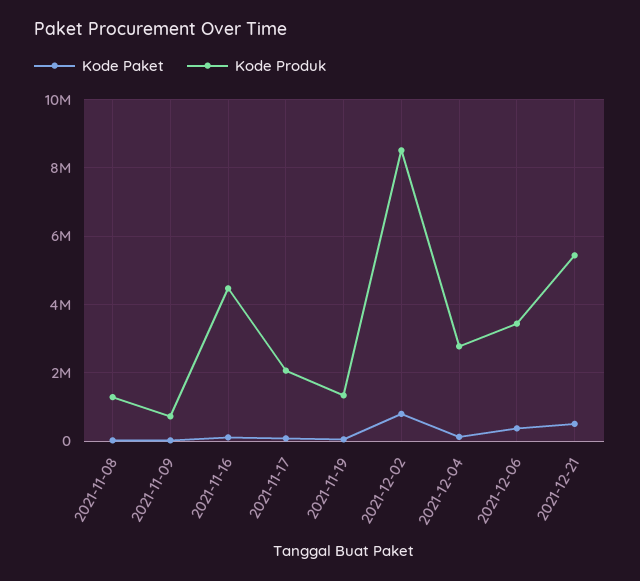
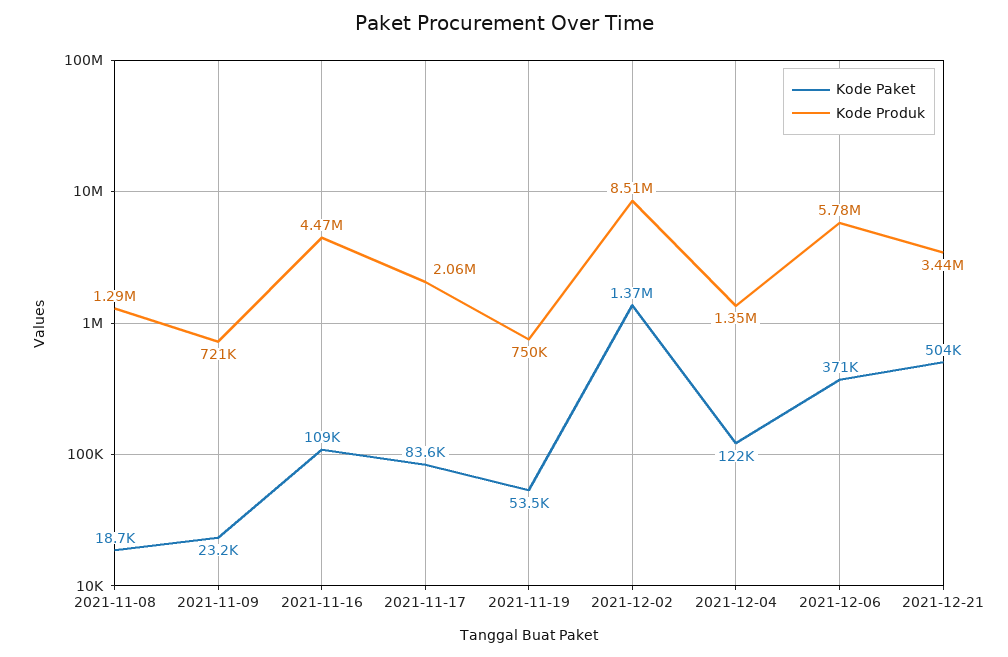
  {
    "Kode Paket": {
      "2021-11-08": 18700,
      "2021-11-09": 23200,
      "2021-11-16": 109000,
      "2021-11-17": 83600,
      "2021-11-19": 53500,
-     "2021-12-02": 800000,
+     "2021-12-02": 1370000,
      "2021-12-04": 122000,
      "2021-12-06": 371000,
      "2021-12-21": 504000
    },
    "Kode Produk": {
      "2021-11-08": 1290000,
      "2021-11-09": 721000,
      "2021-11-16": 4470000,
      "2021-11-17": 2060000,
-     "2021-11-19": 1400000,
+     "2021-11-19": 750000,
      "2021-12-02": 8510000,
-     "2021-12-04": 2800000,
+     "2021-12-04": 1350000,
-     "2021-12-06": 3400000,
+     "2021-12-06": 5780000,
-     "2021-12-21": 5400000
+     "2021-12-21": 3440000
    }
  }

